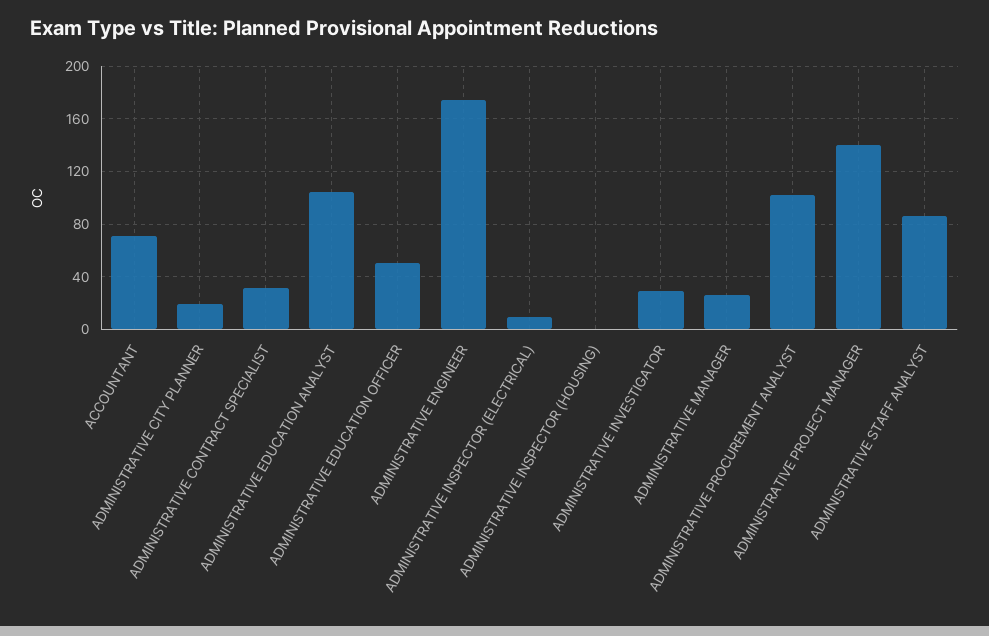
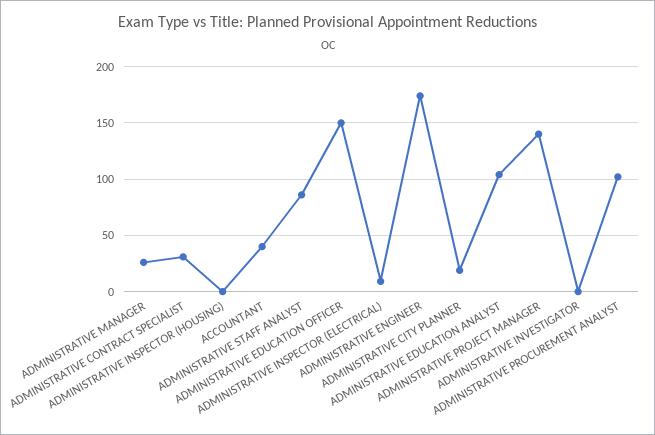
  {
-   "ACCOUNTANT": 70,
+   "ACCOUNTANT": 40,
    "ADMINISTRATIVE CITY PLANNER": 20,
    "ADMINISTRATIVE CONTRACT SPECIALIST": 30,
    "ADMINISTRATIVE EDUCATION ANALYST": 105,
-   "ADMINISTRATIVE EDUCATION OFFICER": 50,
+   "ADMINISTRATIVE EDUCATION OFFICER": 150,
    "ADMINISTRATIVE ENGINEER": 175,
    "ADMINISTRATIVE INSPECTOR (ELECTRICAL)": 10,
    "ADMINISTRATIVE INSPECTOR (HOUSING)": 0,
-   "ADMINISTRATIVE INVESTIGATOR": 30,
+   "ADMINISTRATIVE INVESTIGATOR": 0,
    "ADMINISTRATIVE MANAGER": 25,
    "ADMINISTRATIVE PROCUREMENT ANALYST": 100,
    "ADMINISTRATIVE PROJECT MANAGER": 140,
    "ADMINISTRATIVE STAFF ANALYST": 85
  }

